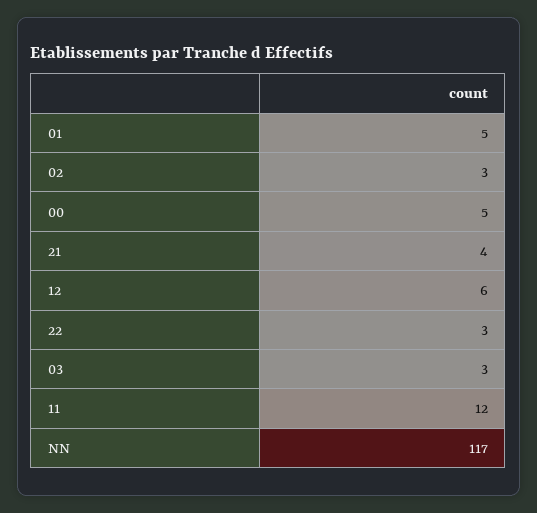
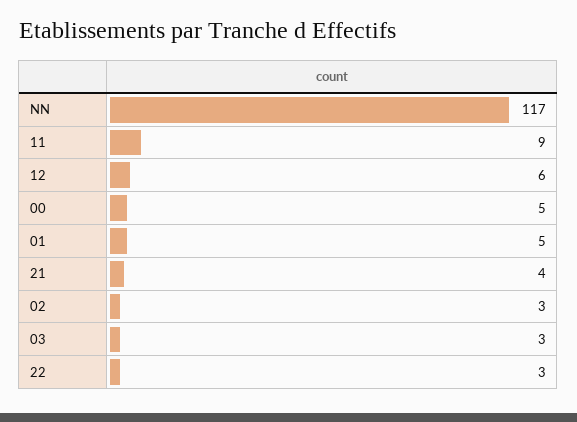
  {
    "01": 5,
    "02": 3,
    "00": 5,
    "21": 4,
    "12": 6,
    "22": 3,
    "03": 3,
-   "11": 12,
+   "11": 9,
    "NN": 117
  }

